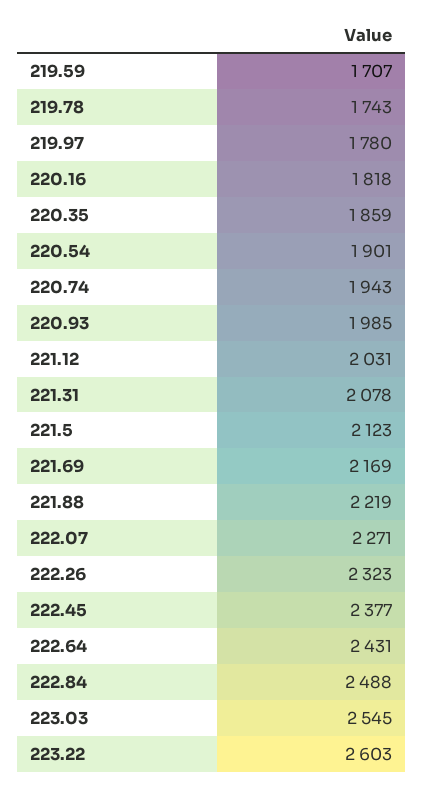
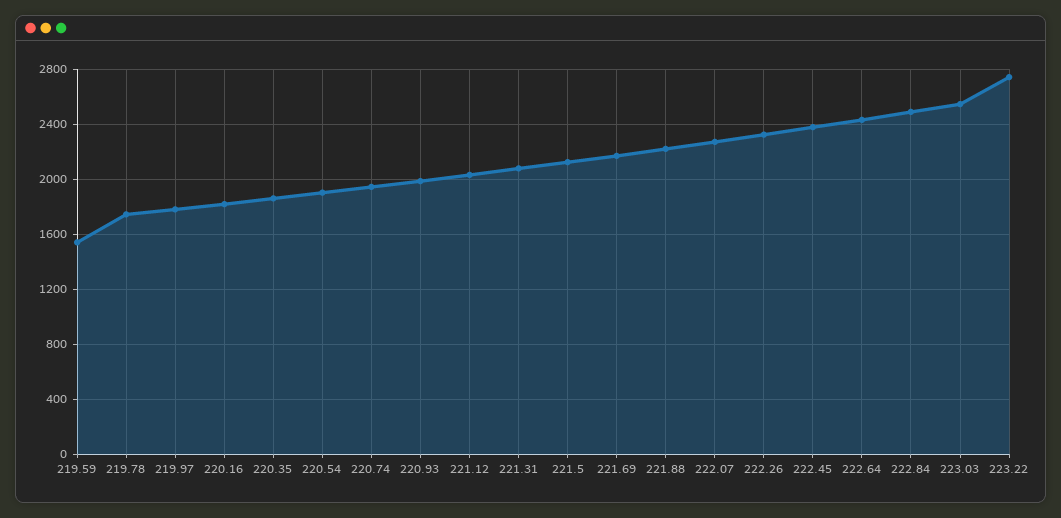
  {
-   "219.59": 1707,
+   "219.59": 1550,
    "219.78": 1743,
    "219.97": 1780,
    "220.16": 1818,
    "220.35": 1859,
    "220.54": 1901,
    "220.74": 1943,
    "220.93": 1985,
    "221.12": 2031,
    "221.31": 2078,
    "221.5": 2123,
    "221.69": 2169,
    "221.88": 2219,
    "222.07": 2271,
    "222.26": 2323,
    "222.45": 2377,
    "222.64": 2431,
    "222.84": 2488,
    "223.03": 2545,
-   "223.22": 2603
+   "223.22": 2750
  }

